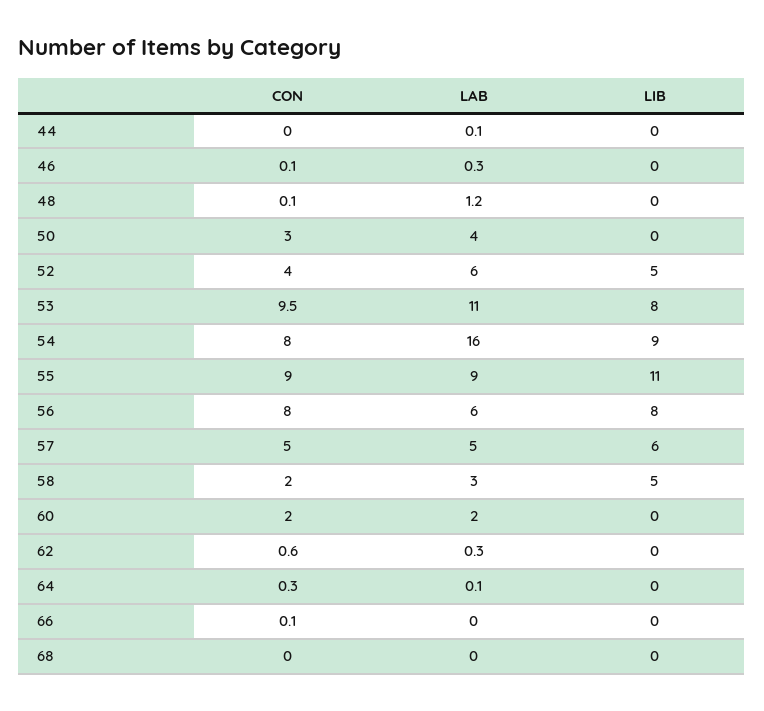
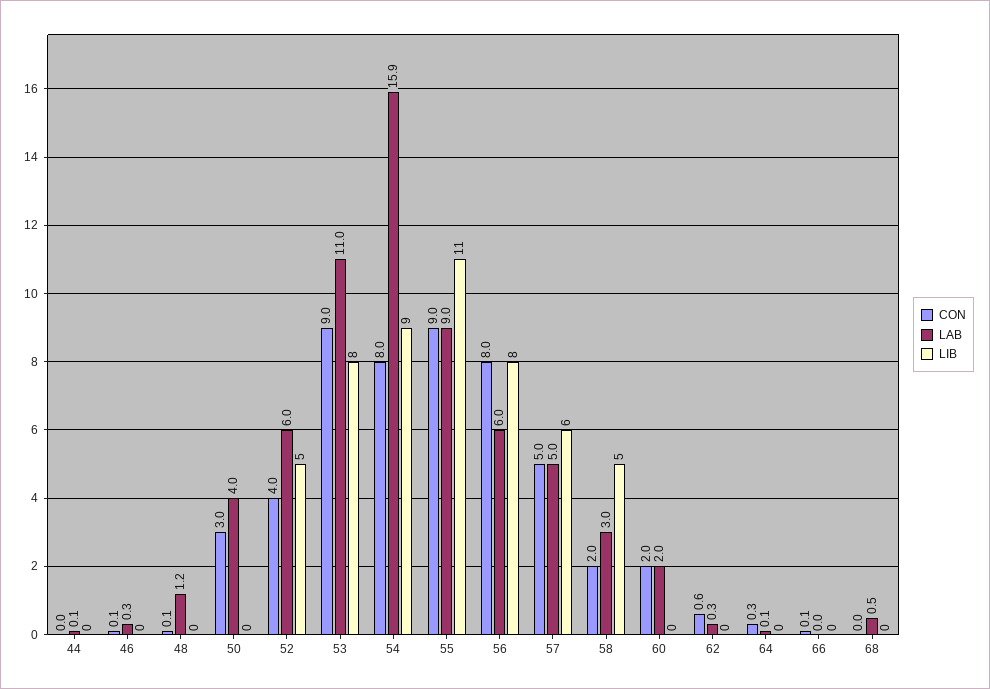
  {
    "CON": {
      "44": 0,
      "46": 0.1,
      "48": 0.1,
      "50": 3,
      "52": 4,
-     "53": 9.5,
+     "53": 9,
      "54": 8,
      "55": 9,
      "56": 8,
      "57": 5,
      "58": 2,
      "60": 2,
      "62": 0.6,
      "64": 0.3,
      "66": 0.1,
      "68": 0
    },
    "LAB": {
      "44": 0.1,
      "46": 0.3,
      "48": 1.2,
      "50": 4,
      "52": 6,
      "53": 11,
-     "54": 16,
+     "54": 15.9,
      "55": 9,
      "56": 6,
      "57": 5,
      "58": 3,
      "60": 2,
      "62": 0.3,
      "64": 0.1,
      "66": 0,
-     "68": 0
+     "68": 0.5
    },
    "LIB": {
      "44": 0,
      "46": 0,
      "48": 0,
      "50": 0,
      "52": 5,
      "53": 8,
      "54": 9,
      "55": 11,
      "56": 8,
      "57": 6,
      "58": 5,
      "60": 0,
      "62": 0,
      "64": 0,
      "66": 0,
      "68": 0
    }
  }

